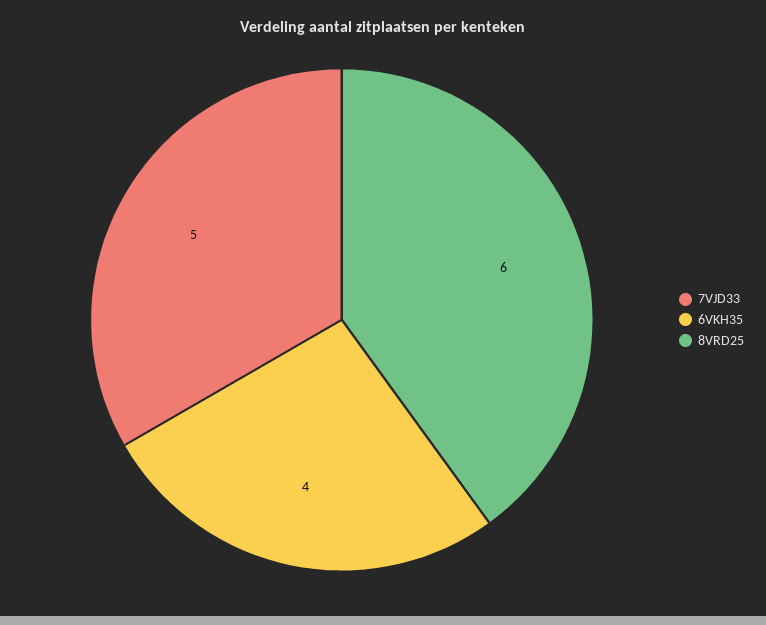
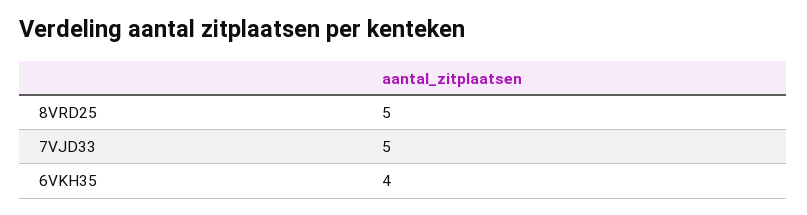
  {
    "7VJD33": 5,
    "6VKH35": 4,
-   "8VRD25": 6
+   "8VRD25": 5
  }

